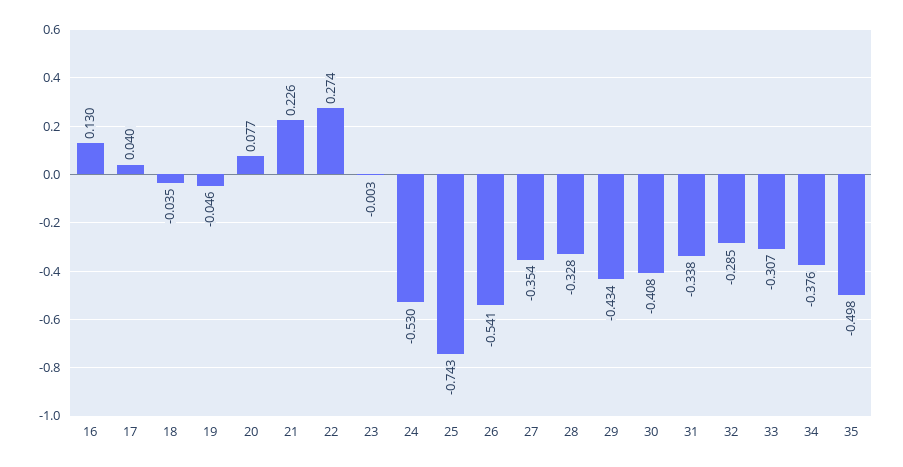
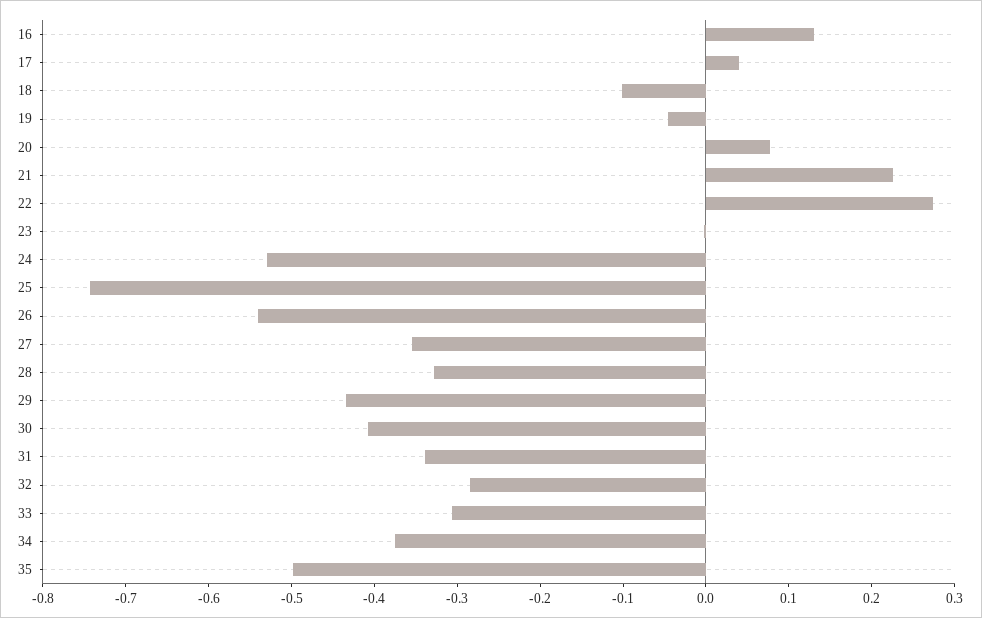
  {
    "16": 0.13,
    "17": 0.04,
-   "18": -0.035,
+   "18": -0.1,
    "19": -0.046,
    "20": 0.077,
    "21": 0.226,
    "22": 0.274,
    "23": -0.003,
    "24": -0.53,
    "25": -0.743,
    "26": -0.541,
    "27": -0.354,
    "28": -0.328,
    "29": -0.434,
    "30": -0.408,
    "31": -0.338,
    "32": -0.285,
    "33": -0.307,
    "34": -0.376,
    "35": -0.498
  }

